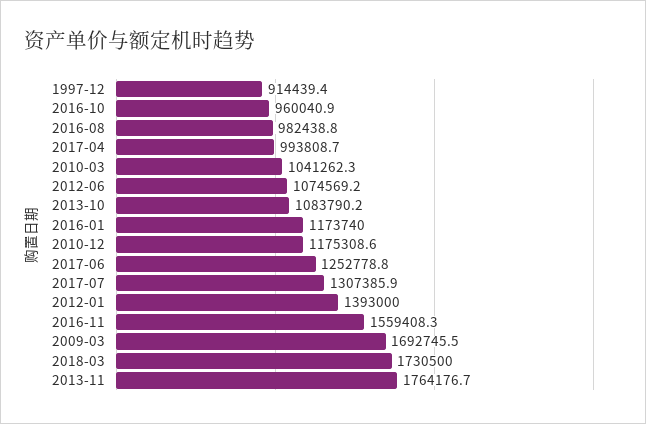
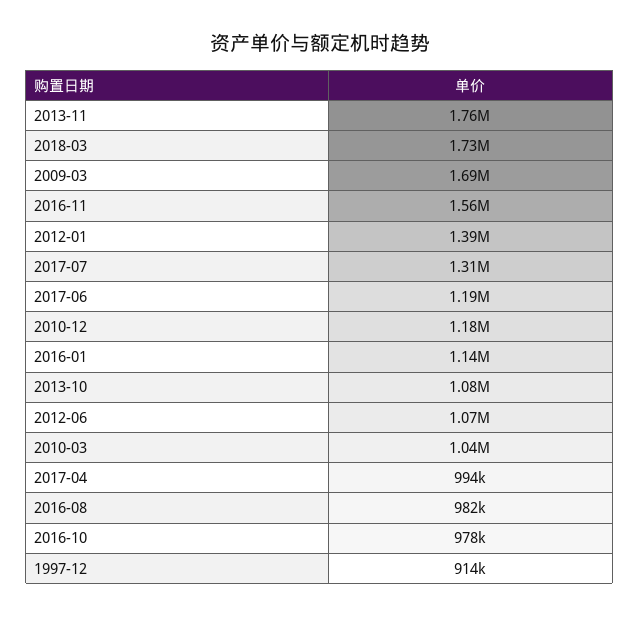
  {
    "1997-12": 914439.4,
-   "2016-10": 960040.9,
+   "2016-10": 978000,
    "2016-08": 982438.8,
    "2017-04": 993808.7,
    "2010-03": 1041262.3,
    "2012-06": 1074569.2,
    "2013-10": 1083790.2,
-   "2016-01": 1173740,
+   "2016-01": 1140000,
    "2010-12": 1175308.6,
-   "2017-06": 1252778.8,
+   "2017-06": 1190000,
    "2017-07": 1307385.9,
    "2012-01": 1393000,
    "2016-11": 1559408.3,
    "2009-03": 1692745.5,
    "2018-03": 1730500,
    "2013-11": 1764176.7
  }

